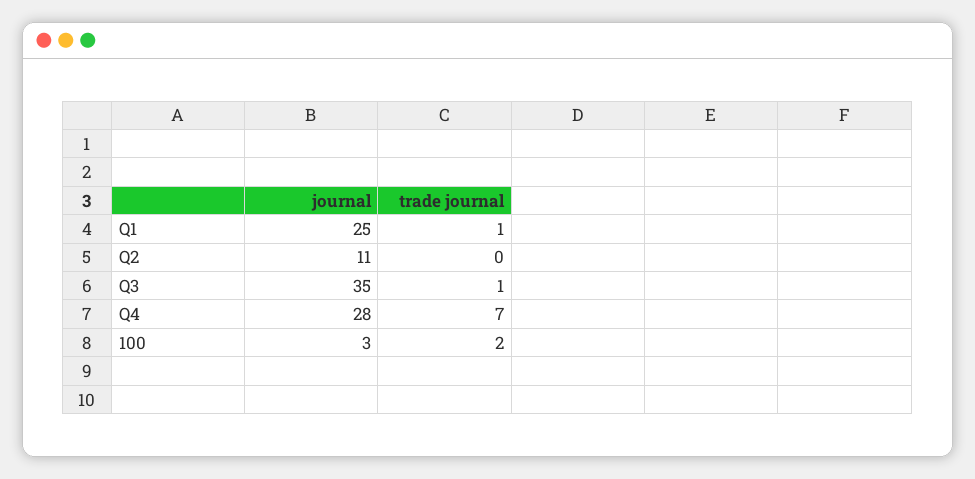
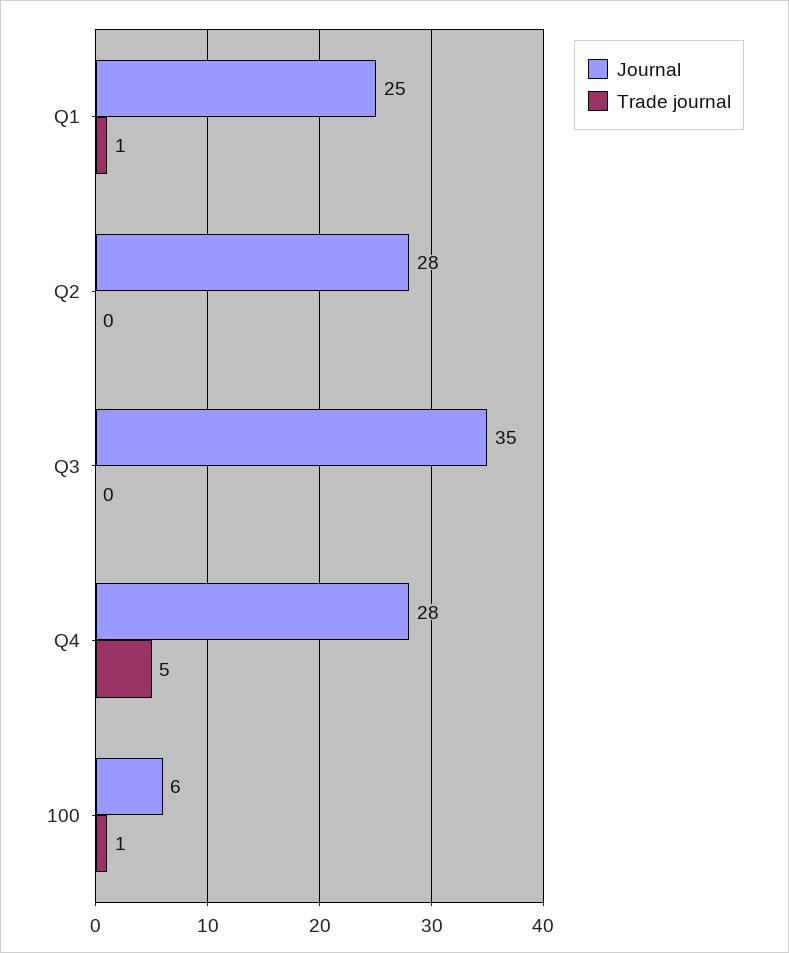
  {
    "journal": {
      "Q1": 25,
-     "Q2": 11,
+     "Q2": 28,
      "Q3": 35,
      "Q4": 28,
-     "100": 3
+     "100": 6
    },
    "trade journal": {
      "Q1": 1,
      "Q2": 0,
-     "Q3": 1,
+     "Q3": 0,
-     "Q4": 7,
+     "Q4": 5,
-     "100": 2
+     "100": 1
    }
  }

